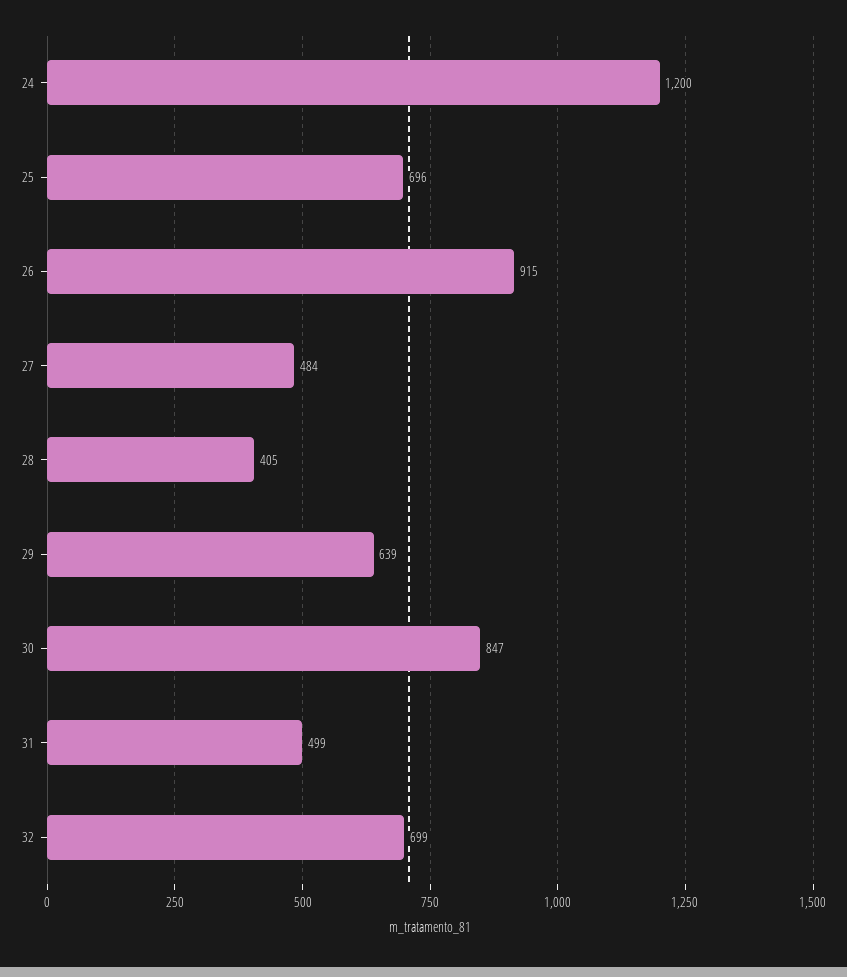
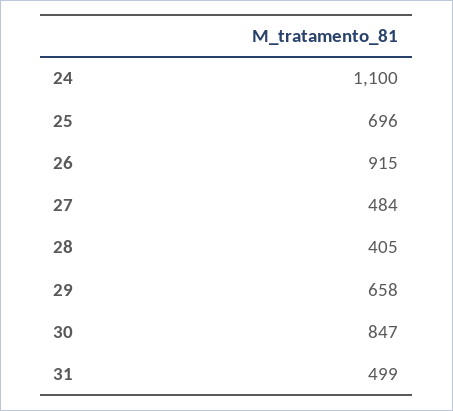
  {
-   "24": 1200,
+   "24": 1100,
    "25": 696,
    "26": 915,
    "27": 484,
    "28": 405,
-   "29": 639,
+   "29": 658,
    "30": 847,
-   "31": 499,
+   "31": 499
-   "32": 699
  }

